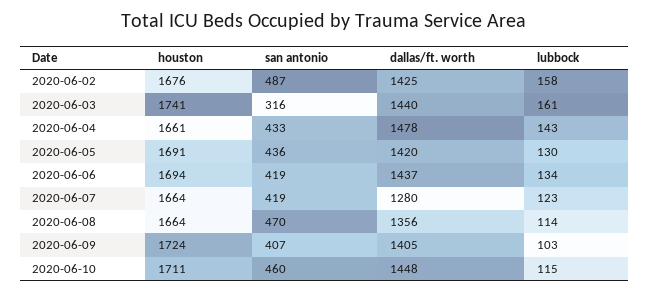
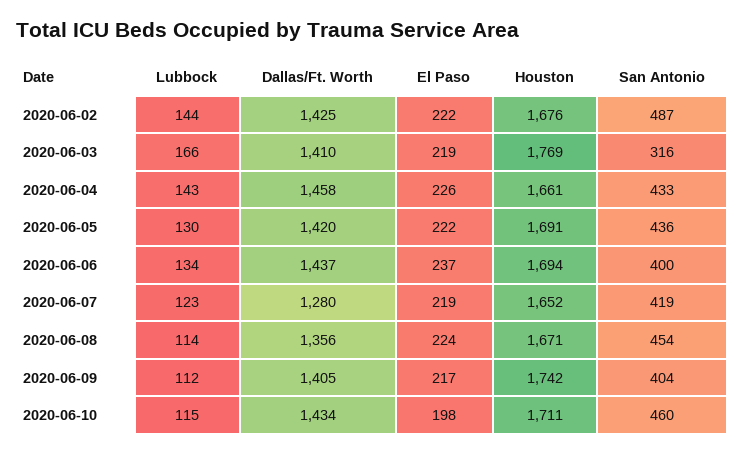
  {
    "houston": {
      "2020-06-02": 1676,
-     "2020-06-03": 1741,
+     "2020-06-03": 1769,
      "2020-06-04": 1661,
      "2020-06-05": 1691,
      "2020-06-06": 1694,
-     "2020-06-07": 1664,
+     "2020-06-07": 1652,
-     "2020-06-08": 1664,
+     "2020-06-08": 1671,
-     "2020-06-09": 1724,
+     "2020-06-09": 1742,
      "2020-06-10": 1711
    },
    "san antonio": {
      "2020-06-02": 487,
      "2020-06-03": 316,
      "2020-06-04": 433,
      "2020-06-05": 436,
-     "2020-06-06": 419,
+     "2020-06-06": 400,
      "2020-06-07": 419,
-     "2020-06-08": 470,
+     "2020-06-08": 454,
-     "2020-06-09": 407,
+     "2020-06-09": 404,
      "2020-06-10": 460
    },
    "dallas/ft. worth": {
      "2020-06-02": 1425,
-     "2020-06-03": 1440,
+     "2020-06-03": 1410,
-     "2020-06-04": 1478,
+     "2020-06-04": 1458,
      "2020-06-05": 1420,
      "2020-06-06": 1437,
      "2020-06-07": 1280,
      "2020-06-08": 1356,
      "2020-06-09": 1405,
-     "2020-06-10": 1448
+     "2020-06-10": 1434
    },
    "lubbock": {
-     "2020-06-02": 158,
+     "2020-06-02": 144,
-     "2020-06-03": 161,
+     "2020-06-03": 166,
      "2020-06-04": 143,
      "2020-06-05": 130,
      "2020-06-06": 134,
      "2020-06-07": 123,
      "2020-06-08": 114,
-     "2020-06-09": 103,
+     "2020-06-09": 112,
      "2020-06-10": 115
-   }
+   },
+   "El Paso": {
+     "2020-06-02": 222,
+     "2020-06-03": 219,
+     "2020-06-04": 226,
+     "2020-06-05": 222,
+     "2020-06-06": 237,
+     "2020-06-07": 219,
+     "2020-06-08": 224,
+     "2020-06-09": 217,
+     "2020-06-10": 198
+   }
  }

